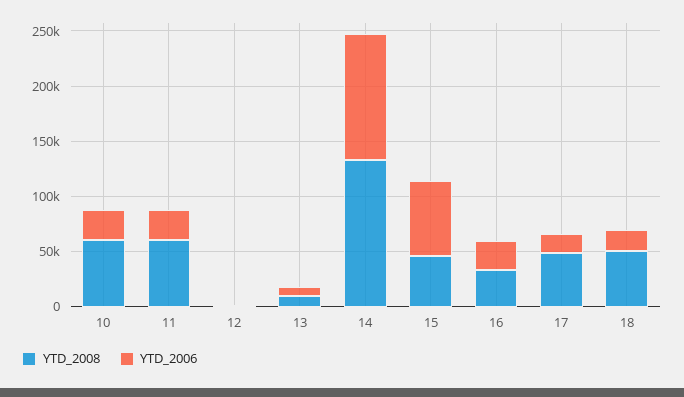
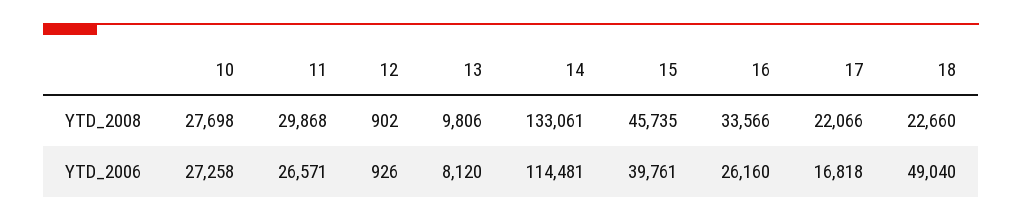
  {
    "YTD_2008": {
-     "10": 60000,
+     "10": 27698,
-     "11": 60000,
+     "11": 29868,
      "12": 902,
      "13": 9806,
      "14": 133061,
      "15": 45735,
      "16": 33566,
-     "17": 50000,
+     "17": 22066,
-     "18": 50000
+     "18": 22660
    },
    "YTD_2006": {
      "10": 27258,
      "11": 26571,
      "12": 926,
      "13": 8120,
      "14": 114481,
-     "15": 70000,
+     "15": 39761,
      "16": 26160,
      "17": 16818,
-     "18": 20000
+     "18": 49040
    }
  }

